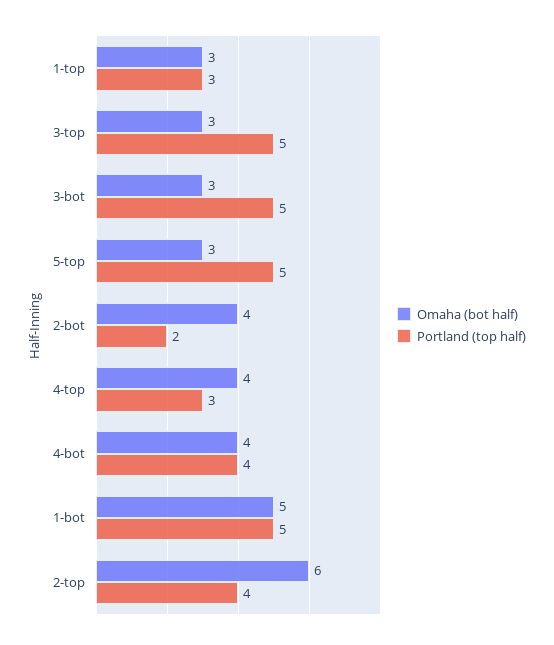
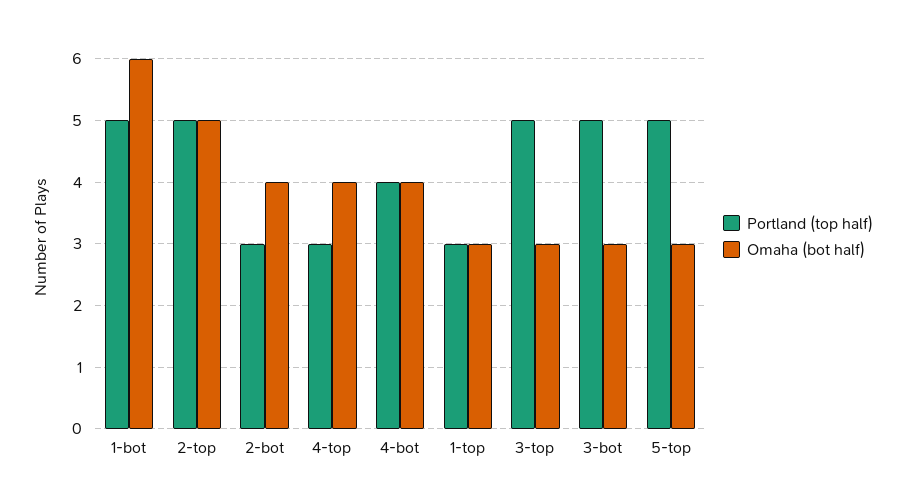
  {
    "Omaha (bot half)": {
      "1-top": 3,
      "3-top": 3,
      "3-bot": 3,
      "5-top": 3,
      "2-bot": 4,
      "4-top": 4,
      "4-bot": 4,
-     "1-bot": 5,
+     "1-bot": 6,
-     "2-top": 6
+     "2-top": 5
    },
    "Portland (top half)": {
      "1-top": 3,
      "3-top": 5,
      "3-bot": 5,
      "5-top": 5,
-     "2-bot": 2,
+     "2-bot": 3,
      "4-top": 3,
      "4-bot": 4,
      "1-bot": 5,
-     "2-top": 4
+     "2-top": 5
    }
  }

